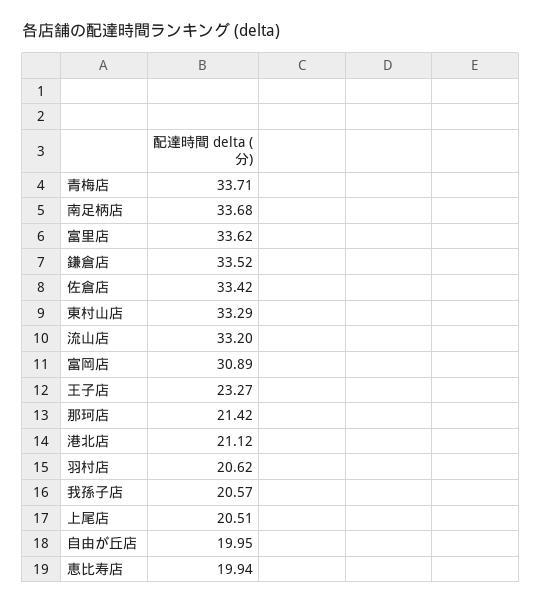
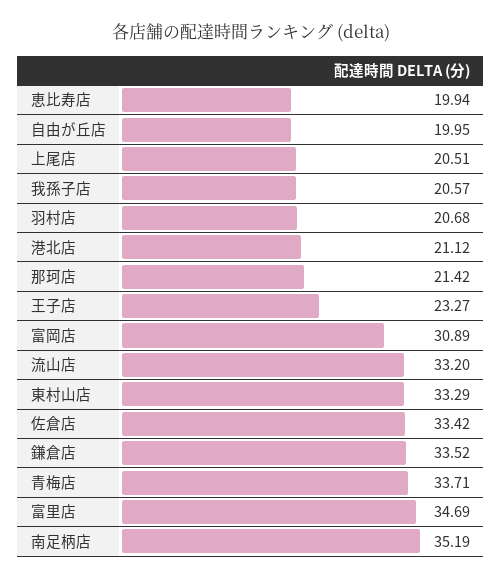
  {
    "青梅店": 33.71,
-   "南足柄店": 33.68,
+   "南足柄店": 35.19,
-   "富里店": 33.62,
+   "富里店": 34.69,
    "鎌倉店": 33.52,
    "佐倉店": 33.42,
    "東村山店": 33.29,
    "流山店": 33.2,
    "富岡店": 30.89,
    "王子店": 23.27,
    "那珂店": 21.42,
    "港北店": 21.12,
-   "羽村店": 20.62,
+   "羽村店": 20.68,
    "我孫子店": 20.57,
    "上尾店": 20.51,
    "自由が丘店": 19.95,
    "恵比寿店": 19.94
  }

